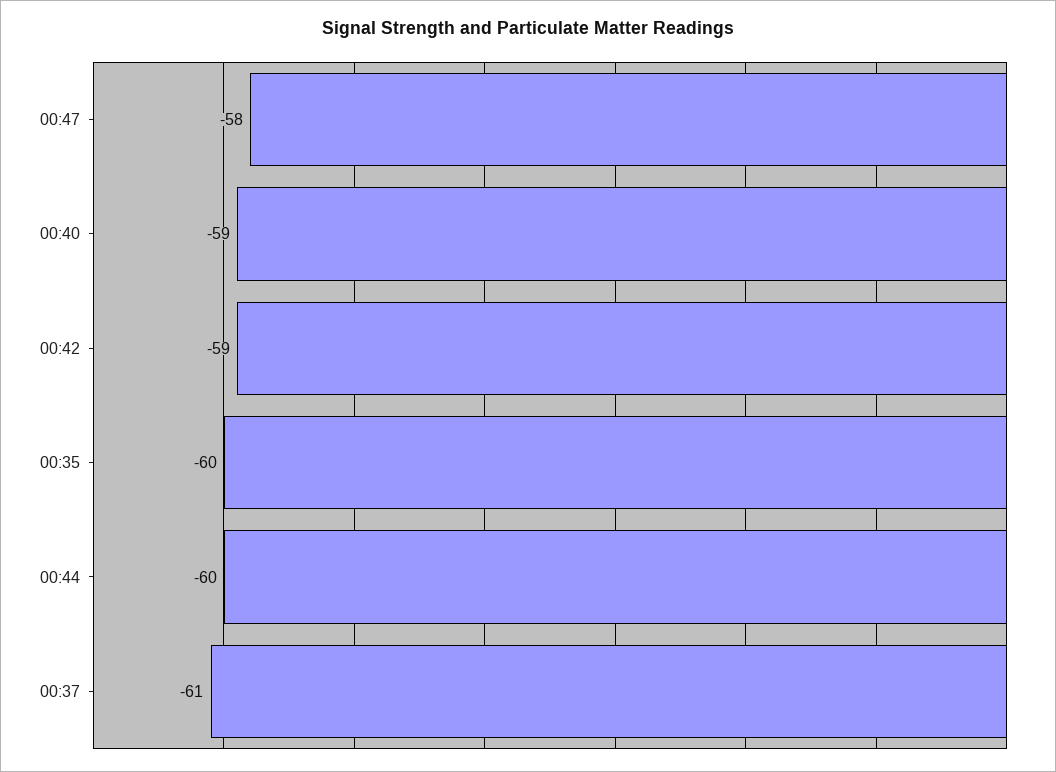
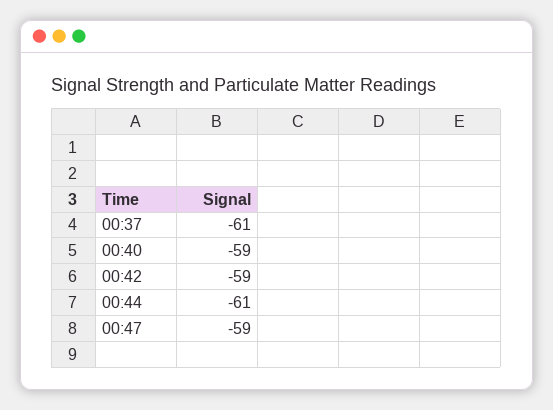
  {
-   "00:47": -58,
+   "00:47": -59,
    "00:40": -59,
    "00:42": -59,
-   "00:35": -60,
-   "00:44": -60,
+   "00:44": -61,
    "00:37": -61
  }

